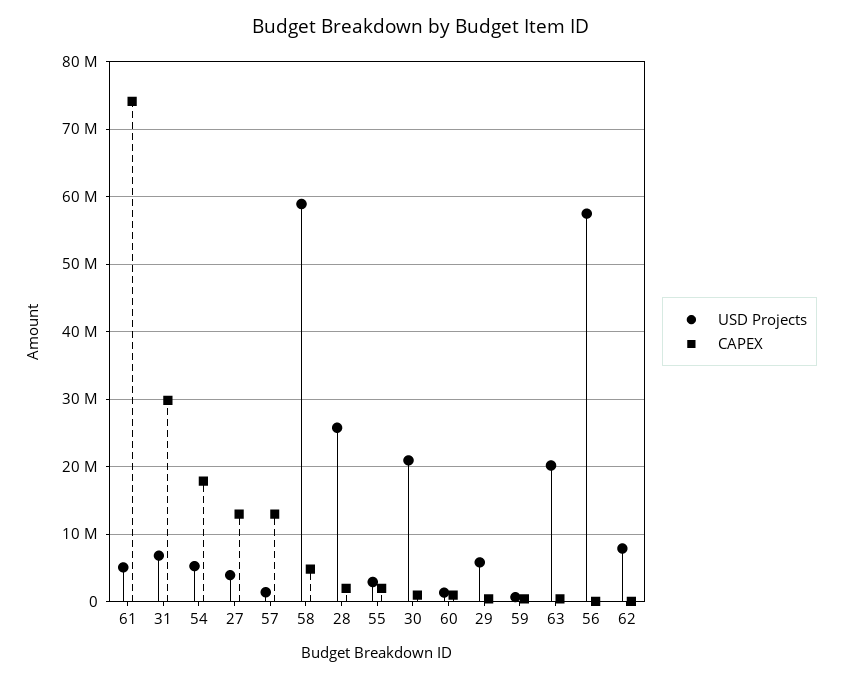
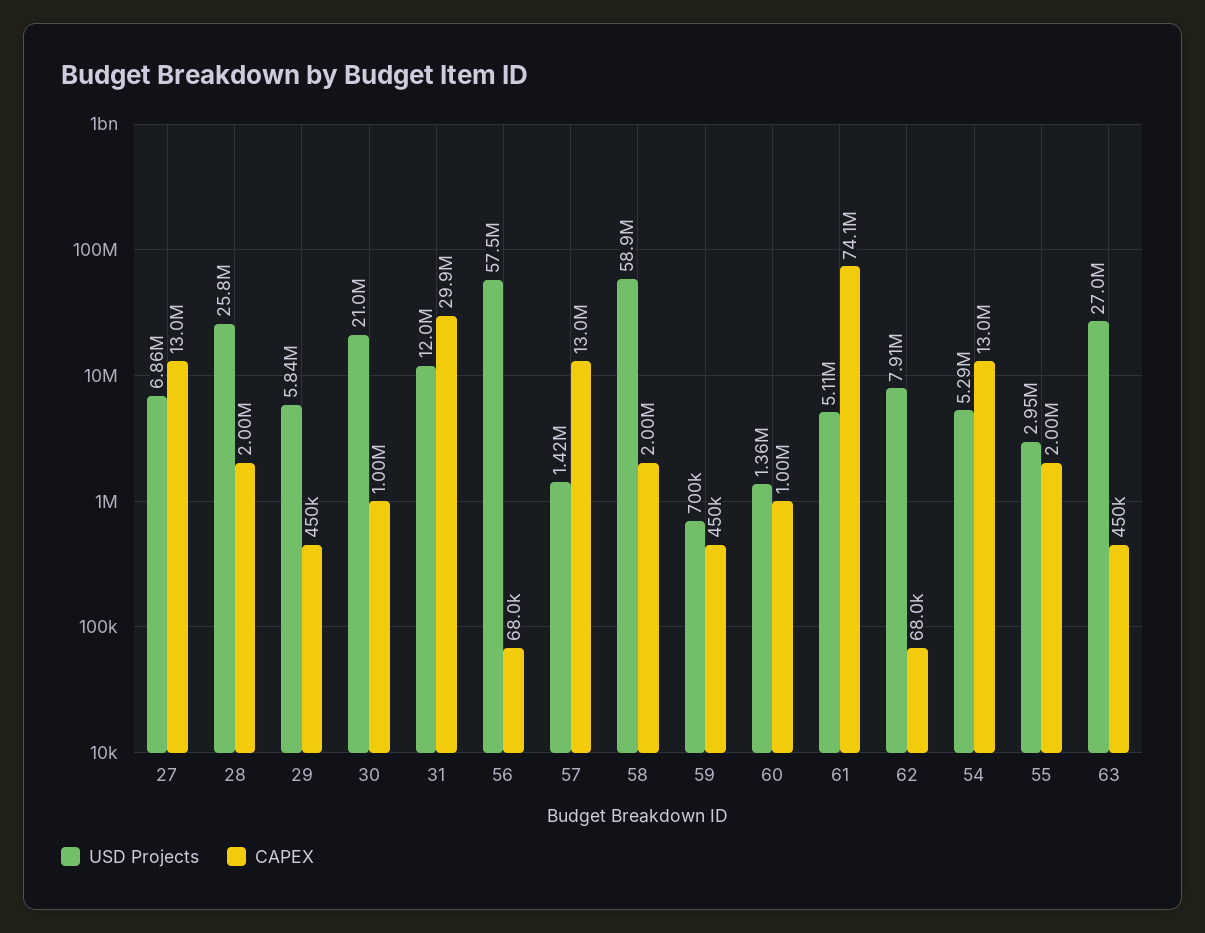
  {
    "USD Projects": {
      "61": 5110000,
-     "31": 7000000,
+     "31": 12000000,
      "54": 5290000,
-     "27": 4000000,
+     "27": 6860000,
      "57": 1420000,
      "58": 58900000,
      "28": 25800000,
      "55": 2950000,
      "30": 21000000,
      "60": 1360000,
      "29": 5840000,
      "59": 700000,
-     "63": 20000000,
+     "63": 27000000,
      "56": 57500000,
      "62": 7910000
    },
    "CAPEX": {
      "61": 74100000,
      "31": 29900000,
-     "54": 18000000,
+     "54": 13000000,
      "27": 13000000,
      "57": 13000000,
-     "58": 5000000,
+     "58": 2000000,
      "28": 2000000,
      "55": 2000000,
      "30": 1000000,
      "60": 1000000,
      "29": 450000,
      "59": 450000,
      "63": 450000,
      "56": 68000,
      "62": 68000
    }
  }

